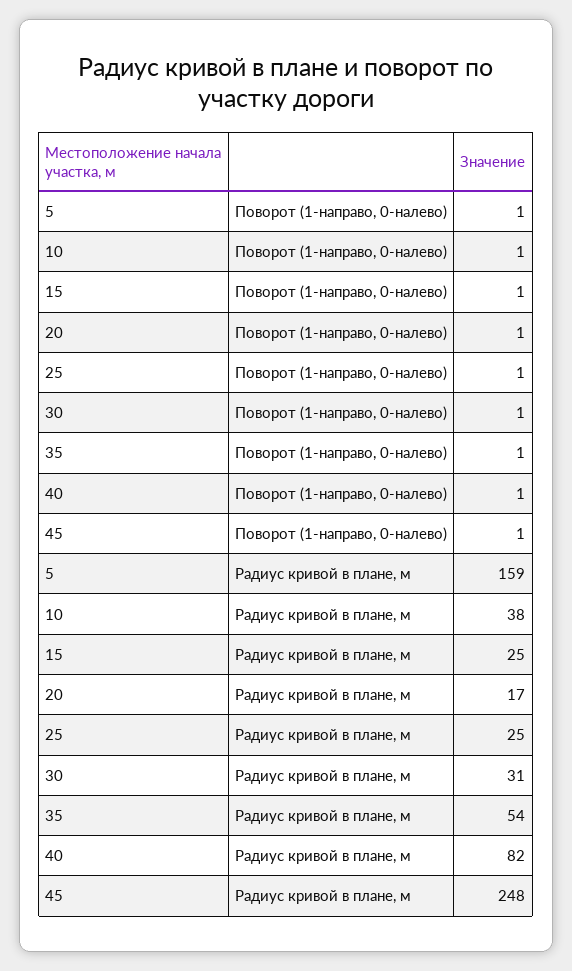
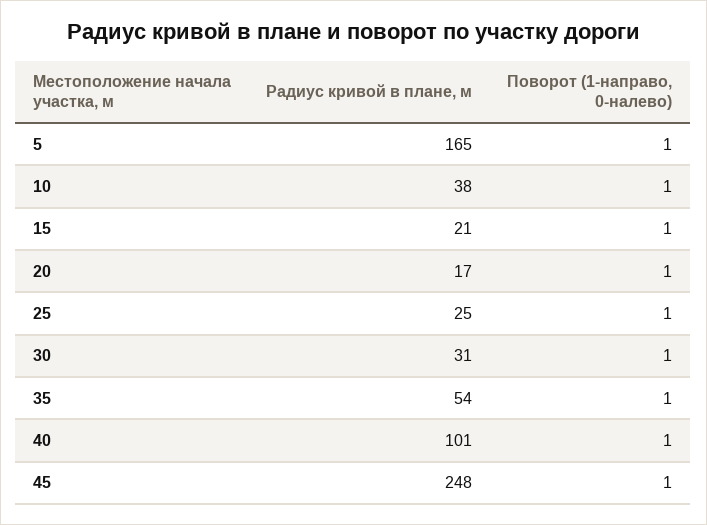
  {
    "5": {
      "Поворот (1-направо, 0-налево)": 1,
-     "Радиус кривой в плане, м": 159
+     "Радиус кривой в плане, м": 165
    },
    "10": {
      "Поворот (1-направо, 0-налево)": 1,
      "Радиус кривой в плане, м": 38
    },
    "15": {
      "Поворот (1-направо, 0-налево)": 1,
-     "Радиус кривой в плане, м": 25
+     "Радиус кривой в плане, м": 21
    },
    "20": {
      "Поворот (1-направо, 0-налево)": 1,
      "Радиус кривой в плане, м": 17
    },
    "25": {
      "Поворот (1-направо, 0-налево)": 1,
      "Радиус кривой в плане, м": 25
    },
    "30": {
      "Поворот (1-направо, 0-налево)": 1,
      "Радиус кривой в плане, м": 31
    },
    "35": {
      "Поворот (1-направо, 0-налево)": 1,
      "Радиус кривой в плане, м": 54
    },
    "40": {
      "Поворот (1-направо, 0-налево)": 1,
-     "Радиус кривой в плане, м": 82
+     "Радиус кривой в плане, м": 101
    },
    "45": {
      "Поворот (1-направо, 0-налево)": 1,
      "Радиус кривой в плане, м": 248
    }
  }

